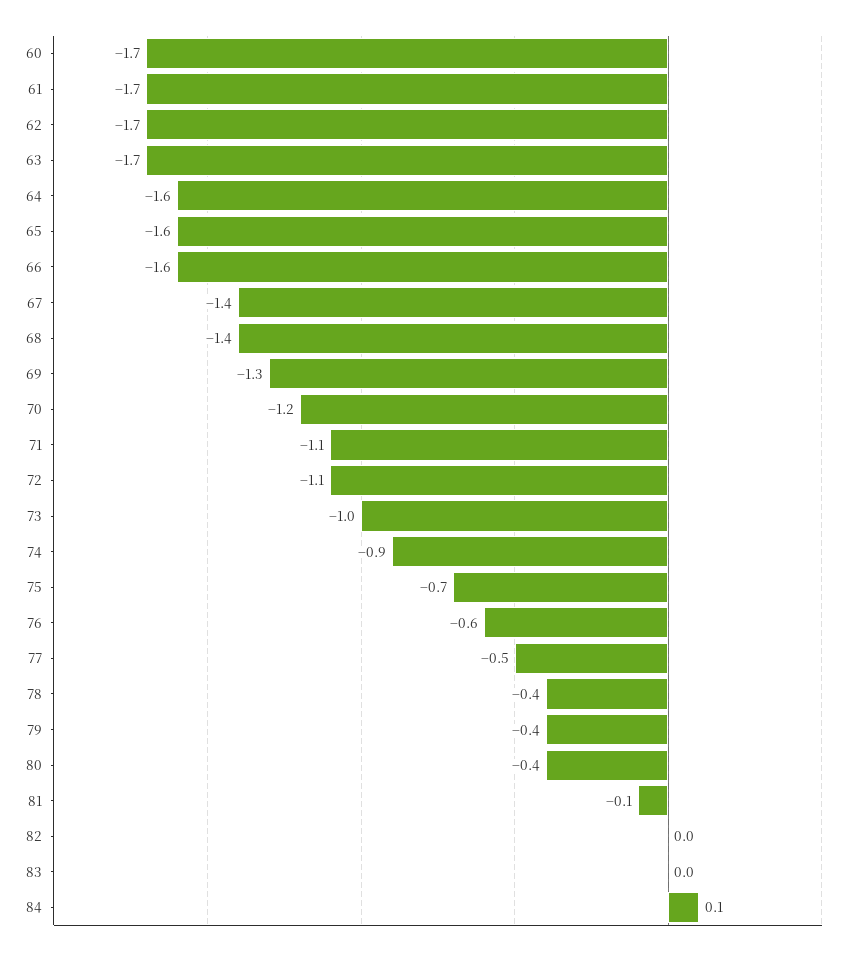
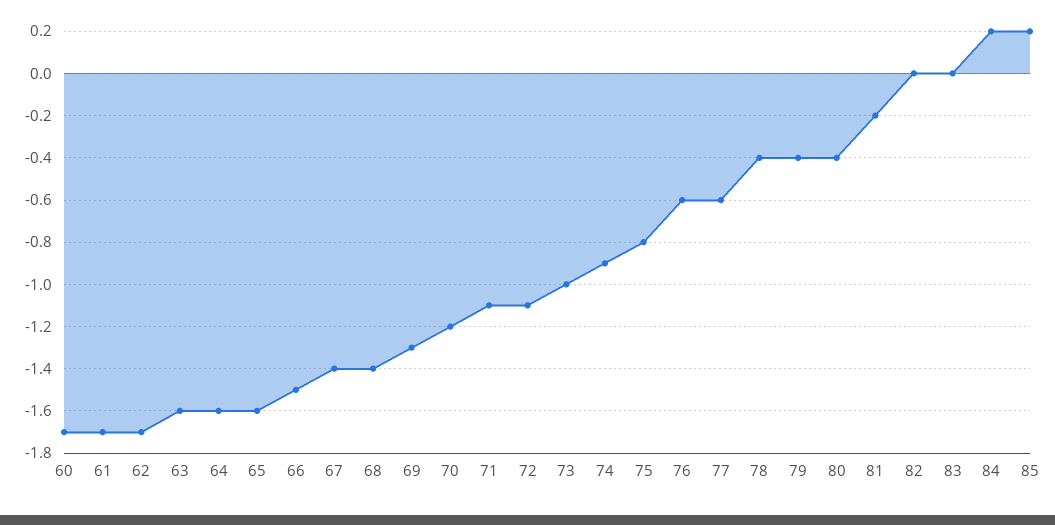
  {
    "60": -1.7,
    "61": -1.7,
    "62": -1.7,
-   "63": -1.7,
+   "63": -1.6,
    "64": -1.6,
    "65": -1.6,
-   "66": -1.6,
+   "66": -1.5,
    "67": -1.4,
    "68": -1.4,
    "69": -1.3,
    "70": -1.2,
    "71": -1.1,
    "72": -1.1,
    "73": -1,
    "74": -0.9,
-   "75": -0.7,
+   "75": -0.8,
    "76": -0.6,
-   "77": -0.5,
+   "77": -0.6,
    "78": -0.4,
    "79": -0.4,
    "80": -0.4,
-   "81": -0.1,
+   "81": -0.2,
    "82": 0,
    "83": 0,
-   "84": 0.1
+   "84": 0.2,
+   "85": 0.2
  }

